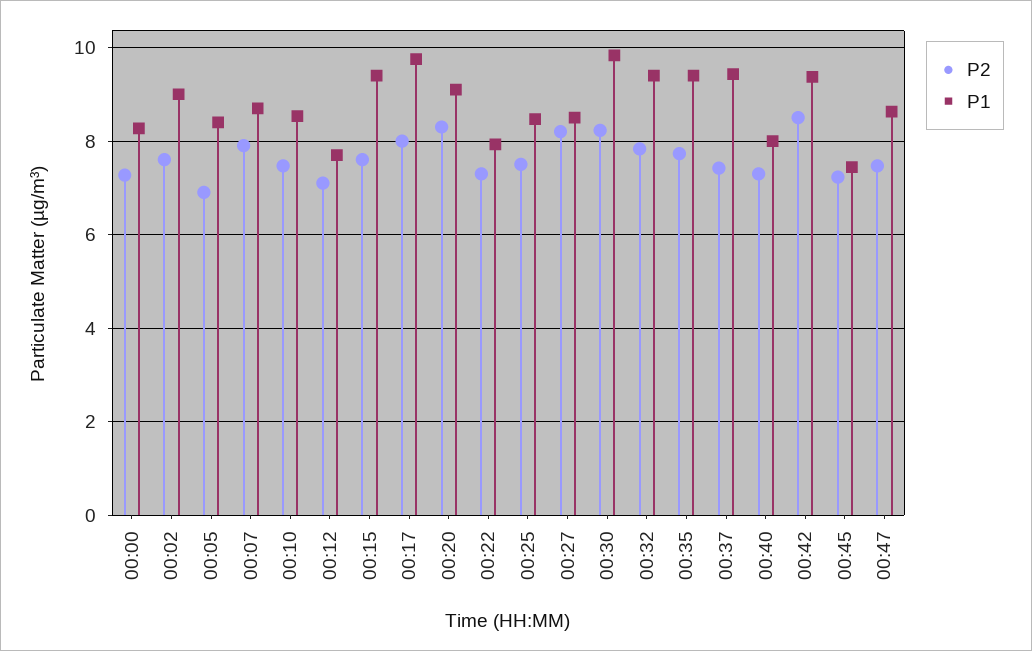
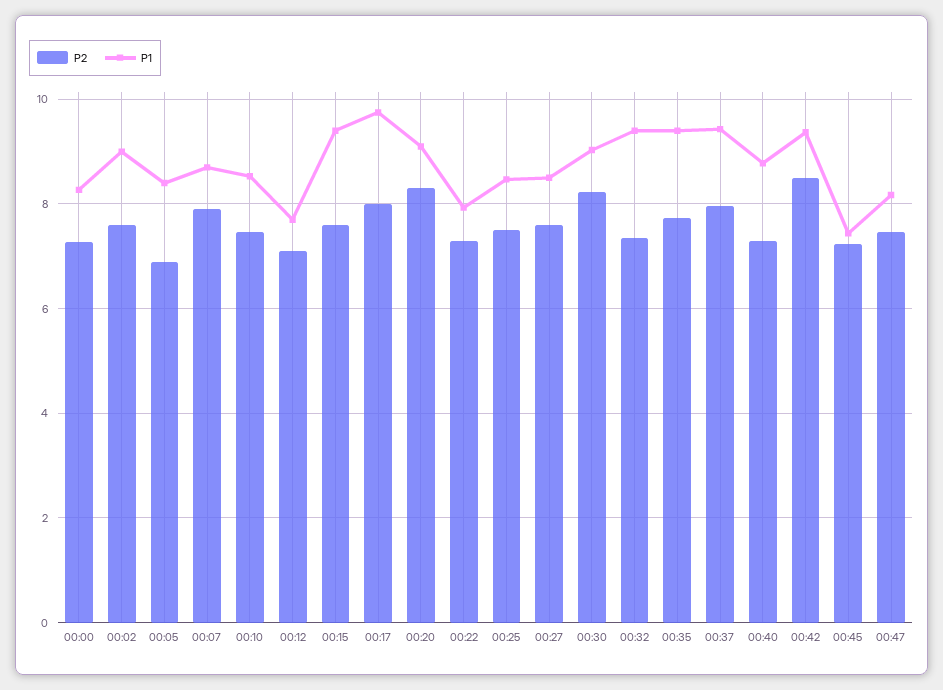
  {
    "P2": {
      "00:00": 7.2,
      "00:02": 7.6,
      "00:05": 7,
      "00:07": 8,
      "00:10": 7.4,
      "00:12": 7.2,
      "00:15": 7.6,
      "00:17": 8,
      "00:20": 8.4,
      "00:22": 7.4,
      "00:25": 7.6,
-     "00:27": 8.2,
+     "00:27": 7.6,
      "00:30": 8.2,
-     "00:32": 7.8,
+     "00:32": 7.4,
      "00:35": 7.8,
-     "00:37": 7.4,
+     "00:37": 8,
      "00:40": 7.4,
      "00:42": 8.6,
      "00:45": 7.2,
      "00:47": 7.4
    },
    "P1": {
      "00:00": 8.2,
      "00:02": 9,
      "00:05": 8.4,
      "00:07": 8.8,
      "00:10": 8.6,
      "00:12": 7.8,
      "00:15": 9.4,
      "00:17": 9.8,
      "00:20": 9.2,
      "00:22": 8,
      "00:25": 8.4,
      "00:27": 8.6,
-     "00:30": 9.8,
+     "00:30": 9,
      "00:32": 9.4,
      "00:35": 9.4,
      "00:37": 9.4,
-     "00:40": 8,
+     "00:40": 8.8,
      "00:42": 9.4,
      "00:45": 7.4,
-     "00:47": 8.6
+     "00:47": 8.2
    }
  }

